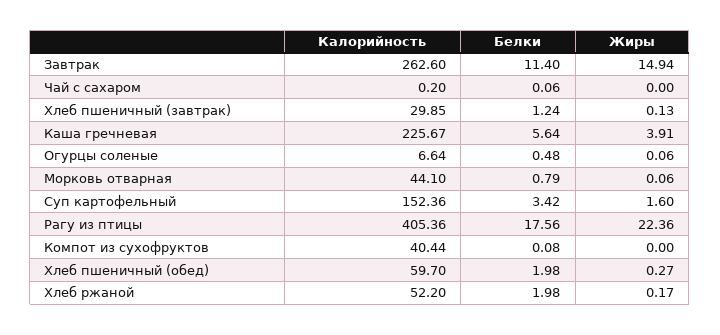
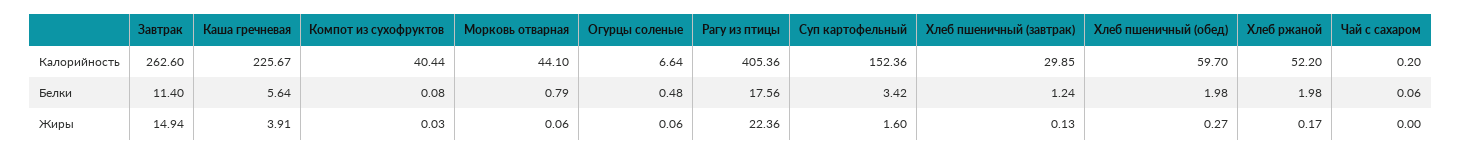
  {
    "Калорийность": {
      "Завтрак": 262.6,
      "Чай с сахаром": 0.2,
      "Хлеб пшеничный (завтрак)": 29.85,
      "Каша гречневая": 225.67,
      "Огурцы соленые": 6.64,
      "Морковь отварная": 44.1,
      "Суп картофельный": 152.36,
      "Рагу из птицы": 405.36,
      "Компот из сухофруктов": 40.44,
      "Хлеб пшеничный (обед)": 59.7,
      "Хлеб ржаной": 52.2
    },
    "Белки": {
      "Завтрак": 11.4,
      "Чай с сахаром": 0.06,
      "Хлеб пшеничный (завтрак)": 1.24,
      "Каша гречневая": 5.64,
      "Огурцы соленые": 0.48,
      "Морковь отварная": 0.79,
      "Суп картофельный": 3.42,
      "Рагу из птицы": 17.56,
      "Компот из сухофруктов": 0.08,
      "Хлеб пшеничный (обед)": 1.98,
      "Хлеб ржаной": 1.98
    },
    "Жиры": {
      "Завтрак": 14.94,
      "Чай с сахаром": 0,
      "Хлеб пшеничный (завтрак)": 0.13,
      "Каша гречневая": 3.91,
      "Огурцы соленые": 0.06,
      "Морковь отварная": 0.06,
      "Суп картофельный": 1.6,
      "Рагу из птицы": 22.36,
-     "Компот из сухофруктов": 0,
+     "Компот из сухофруктов": 0.03,
      "Хлеб пшеничный (обед)": 0.27,
      "Хлеб ржаной": 0.17
    }
  }

